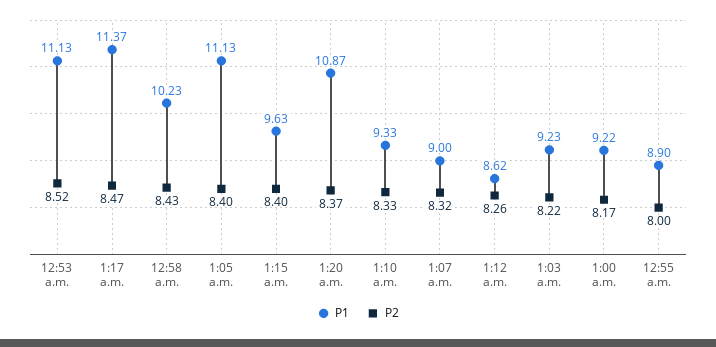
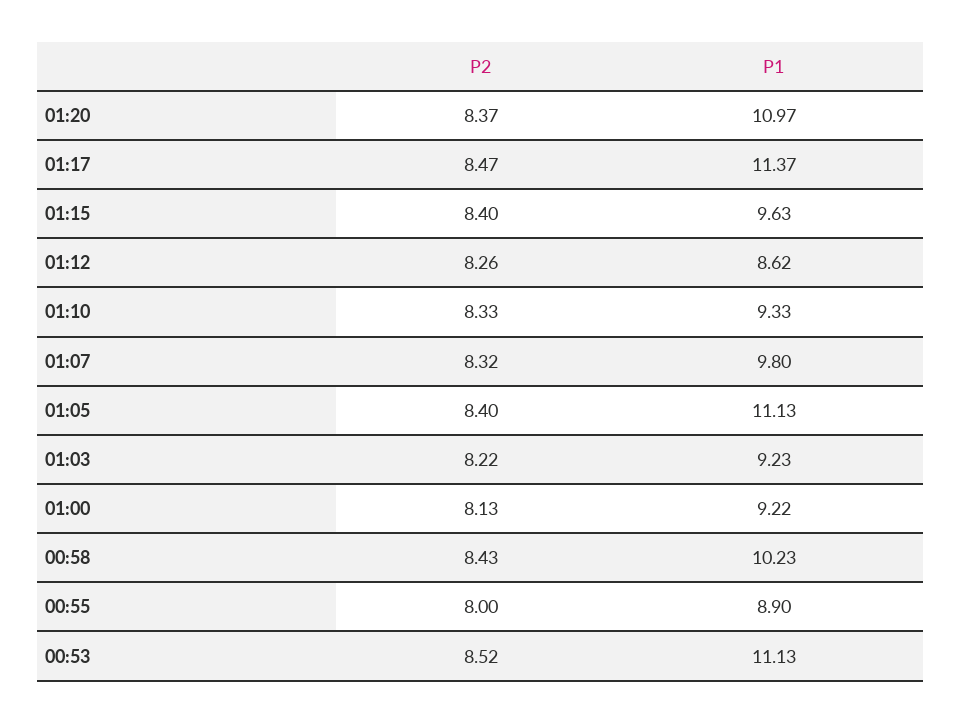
  {
    "P1": {
      "12:53 a.m.": 11.13,
      "1:17 a.m.": 11.37,
      "12:58 a.m.": 10.23,
      "1:05 a.m.": 11.13,
      "1:15 a.m.": 9.63,
-     "1:20 a.m.": 10.87,
+     "1:20 a.m.": 10.97,
      "1:10 a.m.": 9.33,
-     "1:07 a.m.": 9,
+     "1:07 a.m.": 9.8,
      "1:12 a.m.": 8.62,
      "1:03 a.m.": 9.23,
      "1:00 a.m.": 9.22,
      "12:55 a.m.": 8.9
    },
    "P2": {
      "12:53 a.m.": 8.52,
      "1:17 a.m.": 8.47,
      "12:58 a.m.": 8.43,
      "1:05 a.m.": 8.4,
      "1:15 a.m.": 8.4,
      "1:20 a.m.": 8.37,
      "1:10 a.m.": 8.33,
      "1:07 a.m.": 8.32,
      "1:12 a.m.": 8.26,
      "1:03 a.m.": 8.22,
-     "1:00 a.m.": 8.17,
+     "1:00 a.m.": 8.13,
      "12:55 a.m.": 8
    }
  }

